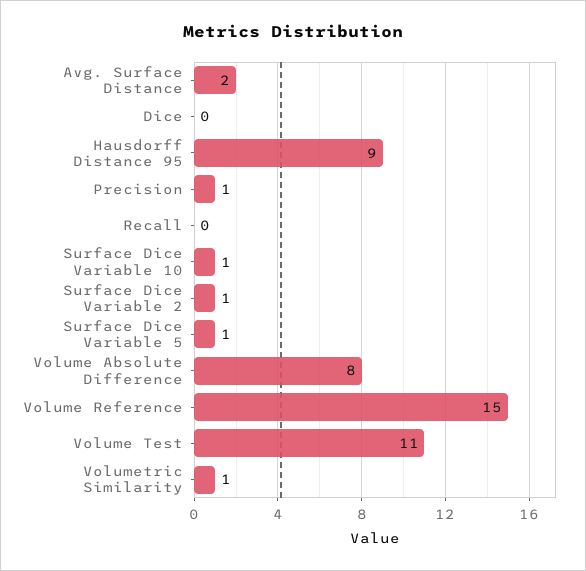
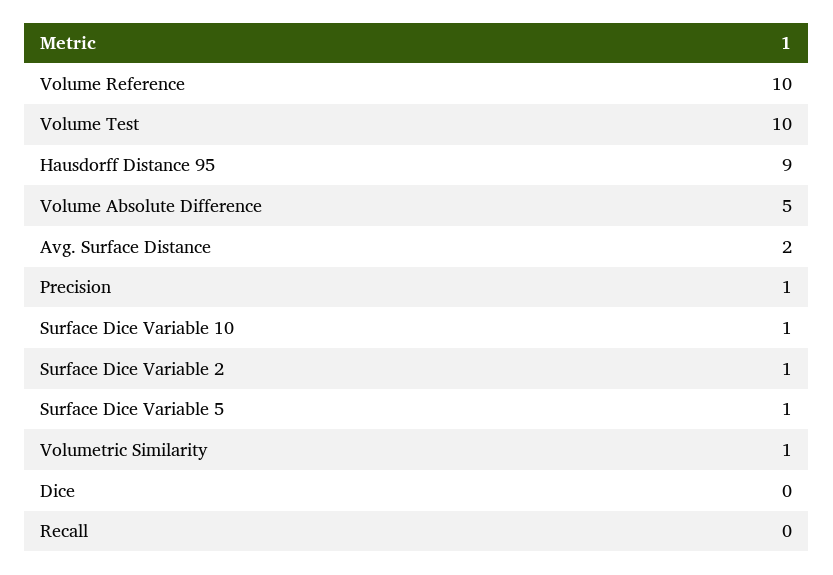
  {
    "Avg. Surface Distance": 2,
    "Dice": 0,
    "Hausdorff Distance 95": 9,
    "Precision": 1,
    "Recall": 0,
    "Surface Dice Variable 10": 1,
    "Surface Dice Variable 2": 1,
    "Surface Dice Variable 5": 1,
-   "Volume Absolute Difference": 8,
+   "Volume Absolute Difference": 5,
-   "Volume Reference": 15,
+   "Volume Reference": 10,
-   "Volume Test": 11,
+   "Volume Test": 10,
    "Volumetric Similarity": 1
  }

